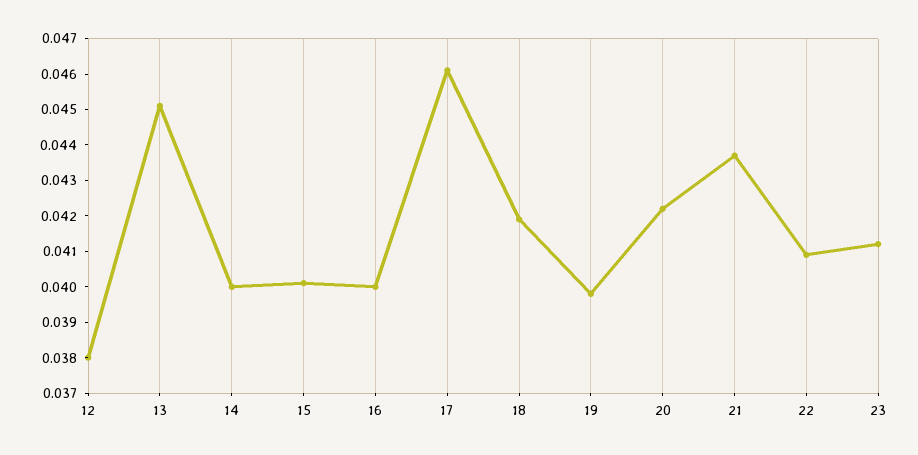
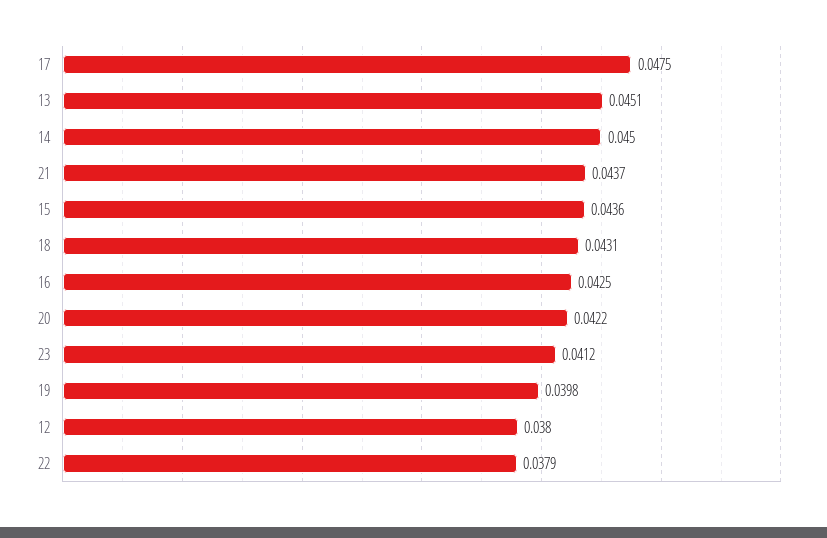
  {
    "12": 0.038,
    "13": 0.0451,
-   "14": 0.04,
+   "14": 0.045,
-   "15": 0.04,
+   "15": 0.0436,
-   "16": 0.04,
+   "16": 0.0425,
-   "17": 0.046,
+   "17": 0.0475,
-   "18": 0.042,
+   "18": 0.0431,
    "19": 0.0398,
    "20": 0.0422,
    "21": 0.0437,
-   "22": 0.041,
+   "22": 0.0379,
    "23": 0.0412
  }

